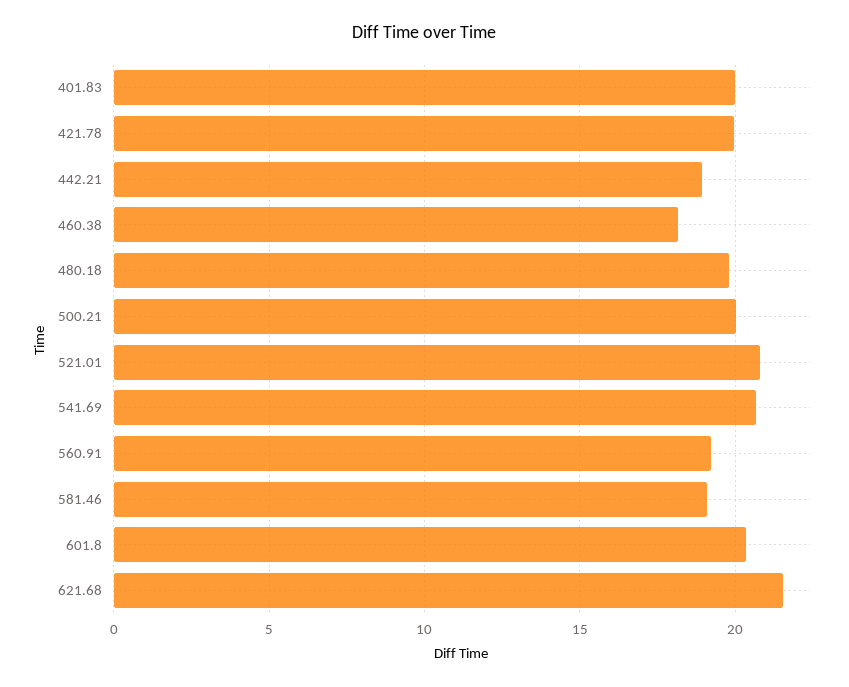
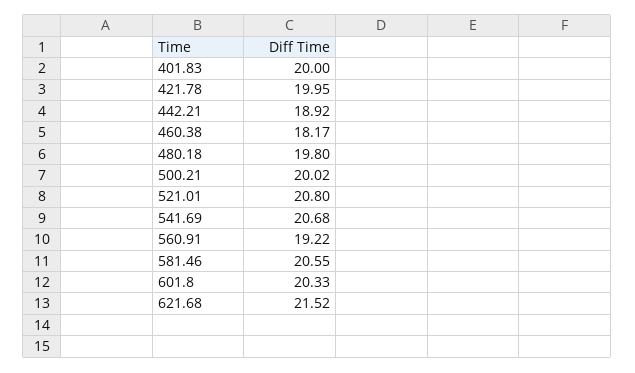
  {
    "401.83": 20,
    "421.78": 19.95,
    "442.21": 18.92,
    "460.38": 18.17,
    "480.18": 19.8,
    "500.21": 20.02,
    "521.01": 20.8,
    "541.69": 20.68,
    "560.91": 19.22,
-   "581.46": 19,
+   "581.46": 20.55,
    "601.8": 20.33,
    "621.68": 21.52
  }

